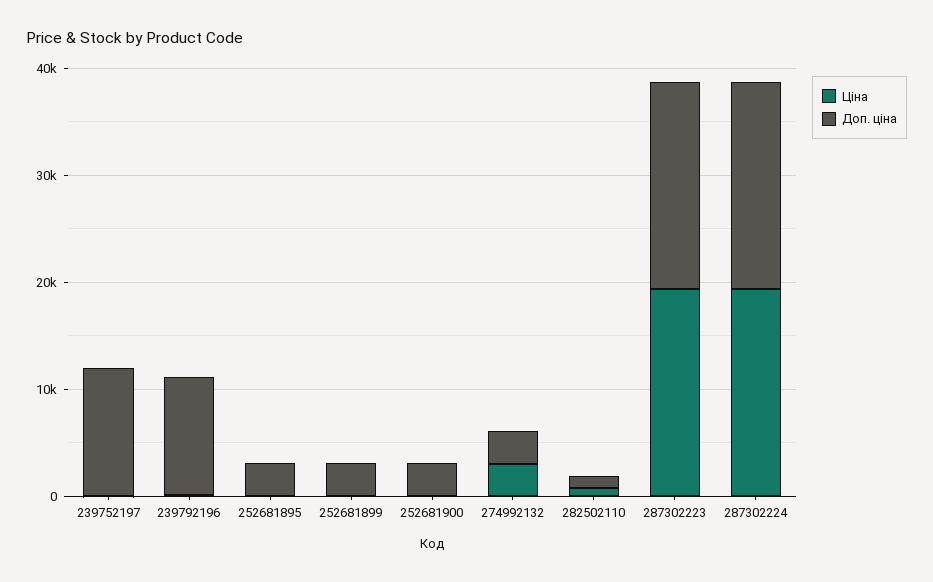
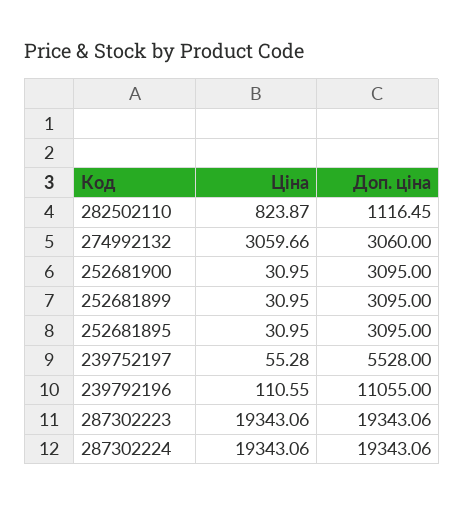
  {
    "Ціна": {
      "239752197": 55.28,
      "239792196": 110.55,
      "252681895": 30.95,
      "252681899": 30.95,
      "252681900": 30.95,
      "274992132": 3059.66,
      "282502110": 823.87,
      "287302223": 19343.06,
      "287302224": 19343.06
    },
    "Доп. ціна": {
-     "239752197": 12000,
+     "239752197": 5528,
      "239792196": 11055,
      "252681895": 3095,
      "252681899": 3095,
      "252681900": 3095,
      "274992132": 3060,
      "282502110": 1116.45,
      "287302223": 19343.06,
      "287302224": 19343.06
    }
  }

